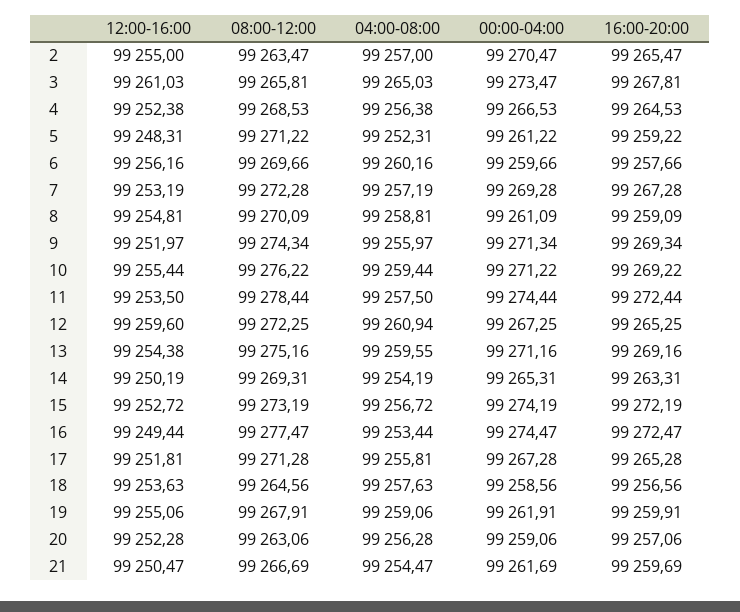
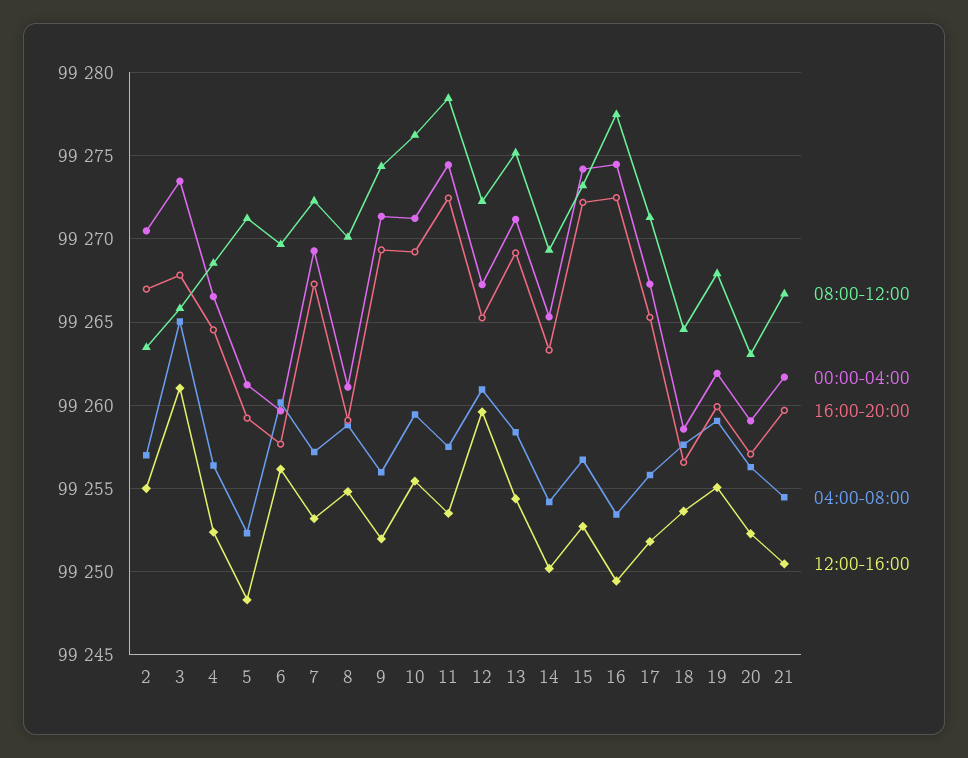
  {
    "12:00-16:00": {
      "2": 99255,
      "3": 99261.03,
      "4": 99252.38,
      "5": 99248.31,
      "6": 99256.16,
      "7": 99253.19,
      "8": 99254.81,
      "9": 99251.97,
      "10": 99255.44,
      "11": 99253.5,
      "12": 99259.6,
      "13": 99254.38,
      "14": 99250.19,
      "15": 99252.72,
      "16": 99249.44,
      "17": 99251.81,
      "18": 99253.63,
      "19": 99255.06,
      "20": 99252.28,
      "21": 99250.47
    },
    "08:00-12:00": {
      "2": 99263.47,
      "3": 99265.81,
      "4": 99268.53,
      "5": 99271.22,
      "6": 99269.66,
      "7": 99272.28,
      "8": 99270.09,
      "9": 99274.34,
      "10": 99276.22,
      "11": 99278.44,
      "12": 99272.25,
      "13": 99275.16,
      "14": 99269.31,
      "15": 99273.19,
      "16": 99277.47,
      "17": 99271.28,
      "18": 99264.56,
      "19": 99267.91,
      "20": 99263.06,
      "21": 99266.69
    },
    "04:00-08:00": {
      "2": 99257,
      "3": 99265.03,
      "4": 99256.38,
      "5": 99252.31,
      "6": 99260.16,
      "7": 99257.19,
      "8": 99258.81,
      "9": 99255.97,
      "10": 99259.44,
      "11": 99257.5,
      "12": 99260.94,
-     "13": 99259.55,
+     "13": 99258.5,
      "14": 99254.19,
      "15": 99256.72,
      "16": 99253.44,
      "17": 99255.81,
      "18": 99257.63,
      "19": 99259.06,
      "20": 99256.28,
      "21": 99254.47
    },
    "00:00-04:00": {
      "2": 99270.47,
      "3": 99273.47,
      "4": 99266.53,
      "5": 99261.22,
      "6": 99259.66,
      "7": 99269.28,
      "8": 99261.09,
      "9": 99271.34,
      "10": 99271.22,
      "11": 99274.44,
      "12": 99267.25,
      "13": 99271.16,
      "14": 99265.31,
      "15": 99274.19,
      "16": 99274.47,
      "17": 99267.28,
      "18": 99258.56,
      "19": 99261.91,
      "20": 99259.06,
      "21": 99261.69
    },
    "16:00-20:00": {
-     "2": 99265.47,
+     "2": 99267,
      "3": 99267.81,
      "4": 99264.53,
      "5": 99259.22,
      "6": 99257.66,
      "7": 99267.28,
      "8": 99259.09,
      "9": 99269.34,
      "10": 99269.22,
      "11": 99272.44,
      "12": 99265.25,
      "13": 99269.16,
      "14": 99263.31,
      "15": 99272.19,
      "16": 99272.47,
      "17": 99265.28,
      "18": 99256.56,
      "19": 99259.91,
      "20": 99257.06,
      "21": 99259.69
    }
  }

